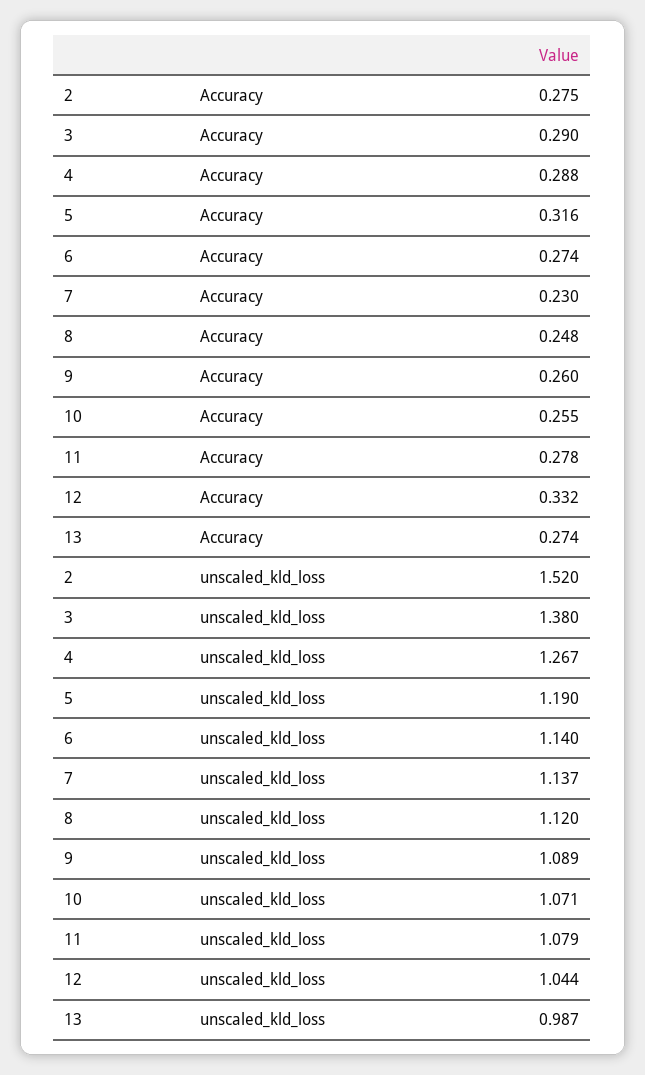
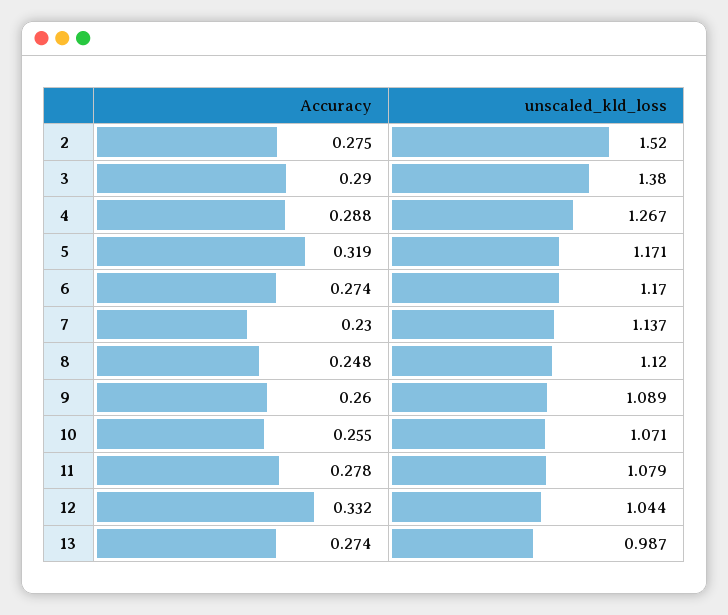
  {
    "2": {
      "Accuracy": 0.275,
      "unscaled_kld_loss": 1.52
    },
    "3": {
      "Accuracy": 0.29,
      "unscaled_kld_loss": 1.38
    },
    "4": {
      "Accuracy": 0.288,
      "unscaled_kld_loss": 1.267
    },
    "5": {
-     "Accuracy": 0.316,
+     "Accuracy": 0.319,
-     "unscaled_kld_loss": 1.19
+     "unscaled_kld_loss": 1.171
    },
    "6": {
      "Accuracy": 0.274,
-     "unscaled_kld_loss": 1.14
+     "unscaled_kld_loss": 1.17
    },
    "7": {
      "Accuracy": 0.23,
      "unscaled_kld_loss": 1.137
    },
    "8": {
      "Accuracy": 0.248,
      "unscaled_kld_loss": 1.12
    },
    "9": {
      "Accuracy": 0.26,
      "unscaled_kld_loss": 1.089
    },
    "10": {
      "Accuracy": 0.255,
      "unscaled_kld_loss": 1.071
    },
    "11": {
      "Accuracy": 0.278,
      "unscaled_kld_loss": 1.079
    },
    "12": {
      "Accuracy": 0.332,
      "unscaled_kld_loss": 1.044
    },
    "13": {
      "Accuracy": 0.274,
      "unscaled_kld_loss": 0.987
    }
  }

